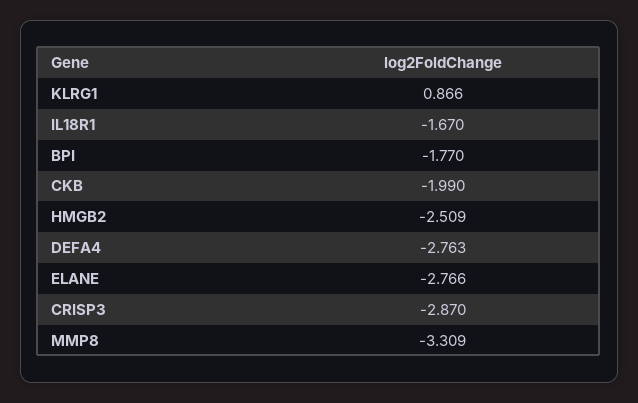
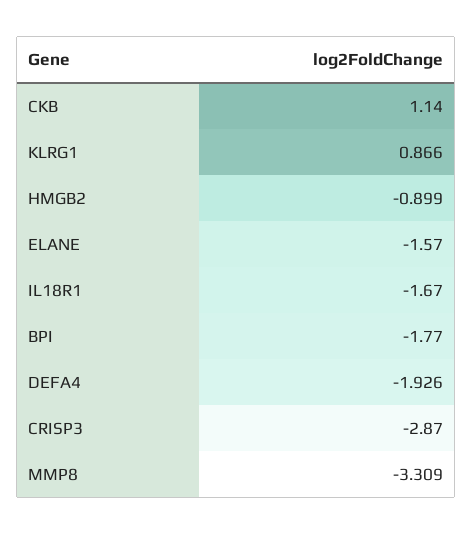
  {
    "KLRG1": 0.866,
    "IL18R1": -1.67,
    "BPI": -1.77,
-   "CKB": -1.99,
+   "CKB": 1.14,
-   "HMGB2": -2.509,
+   "HMGB2": -0.899,
-   "DEFA4": -2.763,
+   "DEFA4": -1.926,
-   "ELANE": -2.766,
+   "ELANE": -1.57,
    "CRISP3": -2.87,
    "MMP8": -3.309
  }

